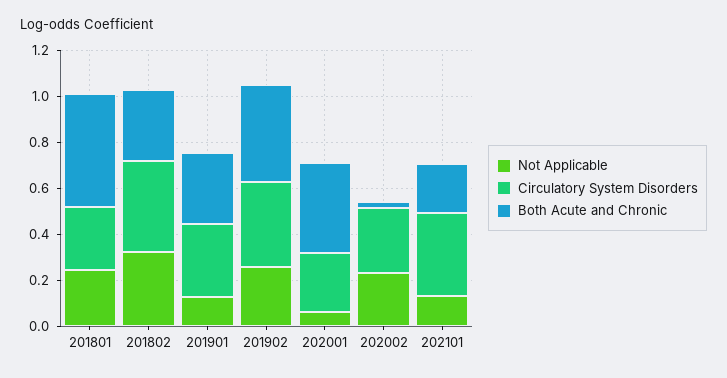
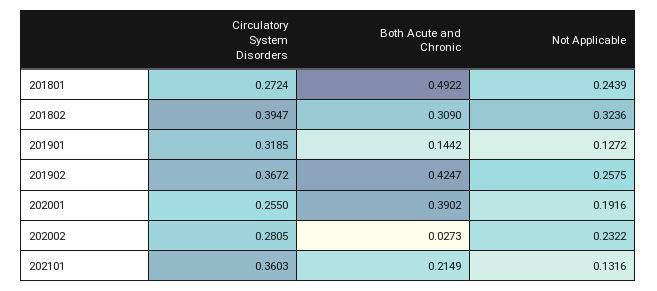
  {
    "Not Applicable": {
      "201801": 0.2439,
      "201802": 0.3236,
      "201901": 0.1272,
      "201902": 0.2575,
-     "202001": 0.05,
+     "202001": 0.1916,
      "202002": 0.2322,
      "202101": 0.1316
    },
    "Circulatory System Disorders": {
      "201801": 0.2724,
      "201802": 0.3947,
      "201901": 0.3185,
      "201902": 0.3672,
      "202001": 0.255,
      "202002": 0.2805,
      "202101": 0.3603
    },
    "Both Acute and Chronic": {
      "201801": 0.4922,
      "201802": 0.309,
-     "201901": 0.3,
+     "201901": 0.1442,
      "201902": 0.4247,
      "202001": 0.3902,
      "202002": 0.0273,
      "202101": 0.2149
    }
  }

